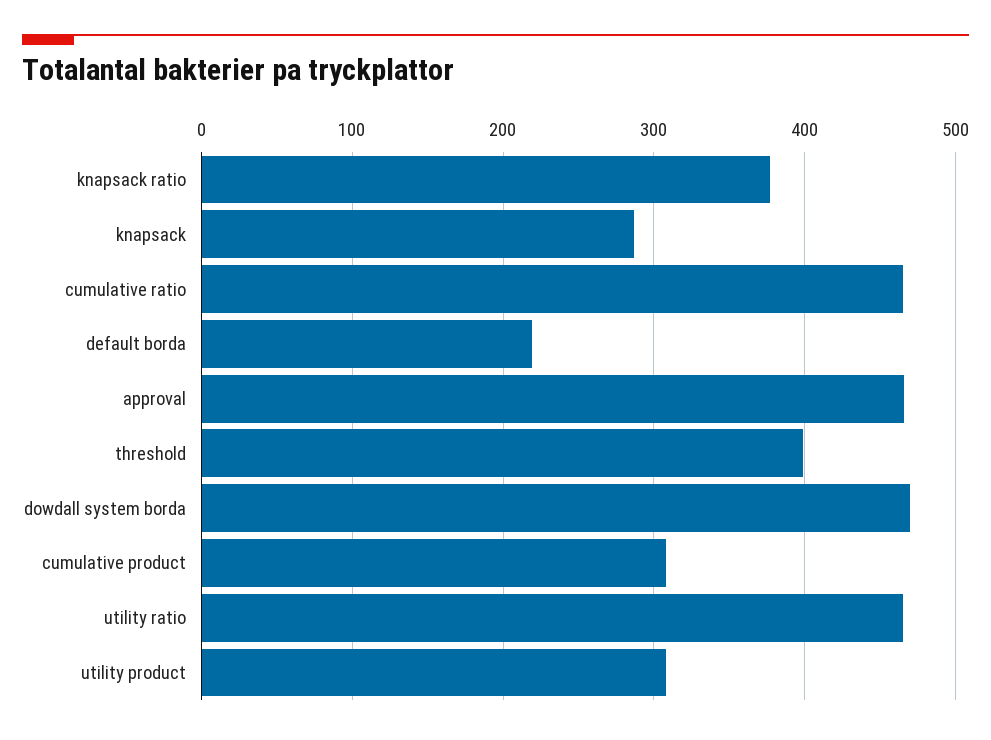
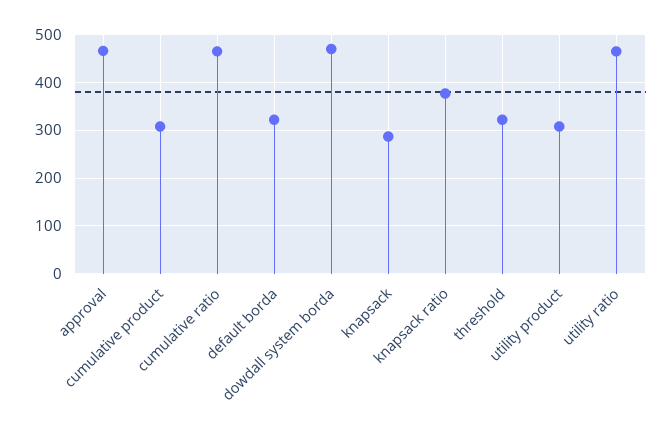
  {
    "knapsack ratio": 380,
    "knapsack": 290,
    "cumulative ratio": 470,
-   "default borda": 220,
+   "default borda": 320,
    "approval": 470,
-   "threshold": 400,
+   "threshold": 320,
    "dowdall system borda": 470,
    "cumulative product": 310,
    "utility ratio": 470,
    "utility product": 310
  }

